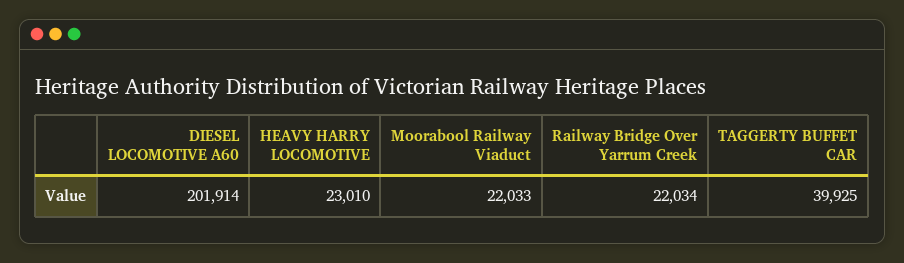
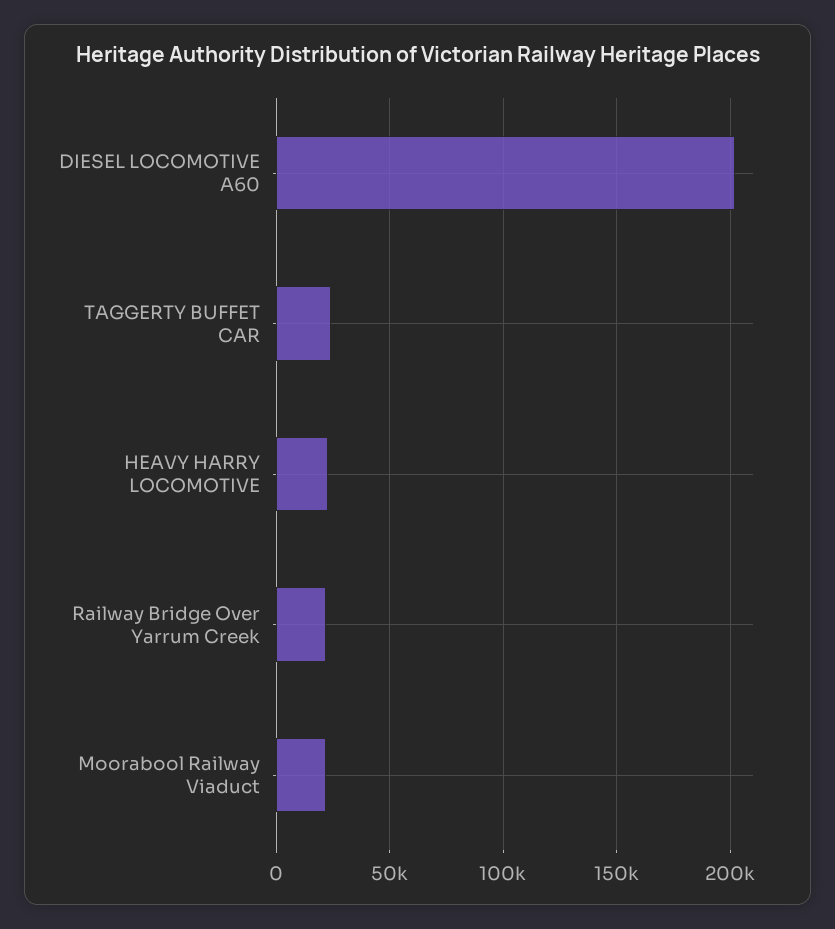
  {
    "DIESEL LOCOMOTIVE A60": 201914,
    "HEAVY HARRY LOCOMOTIVE": 23010,
    "Moorabool Railway Viaduct": 22033,
    "Railway Bridge Over Yarrum Creek": 22034,
-   "TAGGERTY BUFFET CAR": 39925
+   "TAGGERTY BUFFET CAR": 25000
  }

